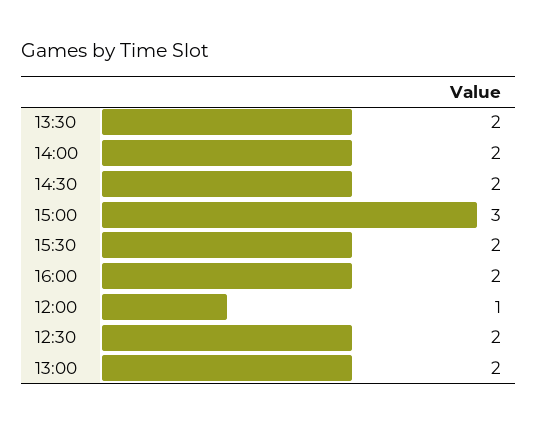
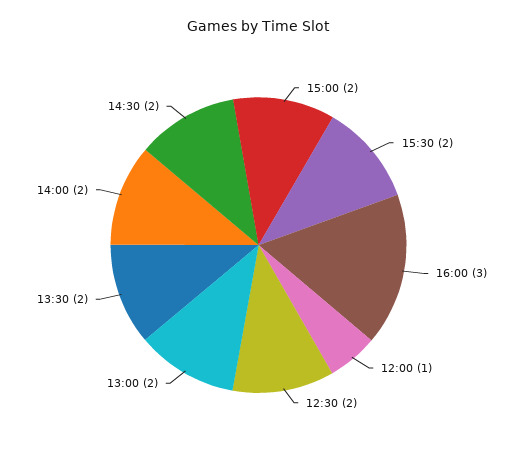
  {
    "13:30": 2,
    "14:00": 2,
    "14:30": 2,
-   "15:00": 3,
+   "15:00": 2,
    "15:30": 2,
-   "16:00": 2,
+   "16:00": 3,
    "12:00": 1,
    "12:30": 2,
    "13:00": 2
  }

